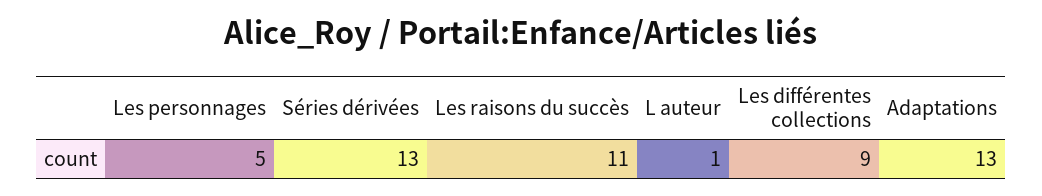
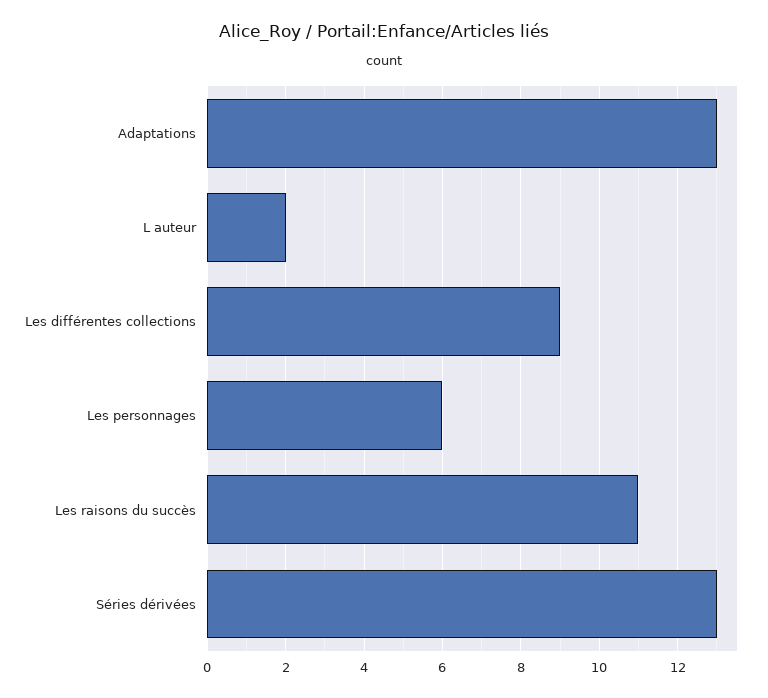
  {
-   "Les personnages": 5,
+   "Les personnages": 6,
    "Séries dérivées": 13,
    "Les raisons du succès": 11,
-   "L auteur": 1,
+   "L auteur": 2,
    "Les différentes collections": 9,
    "Adaptations": 13
  }

